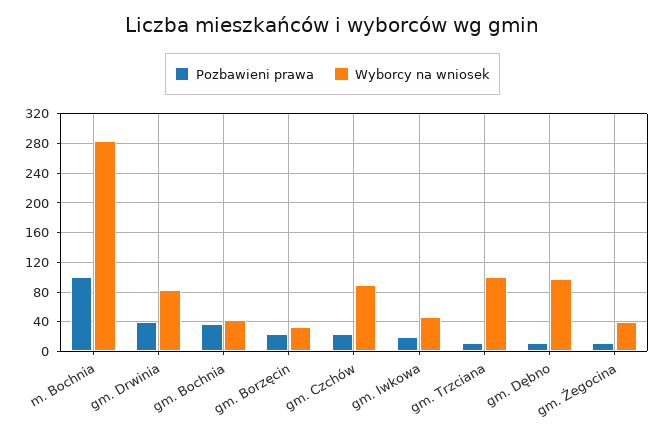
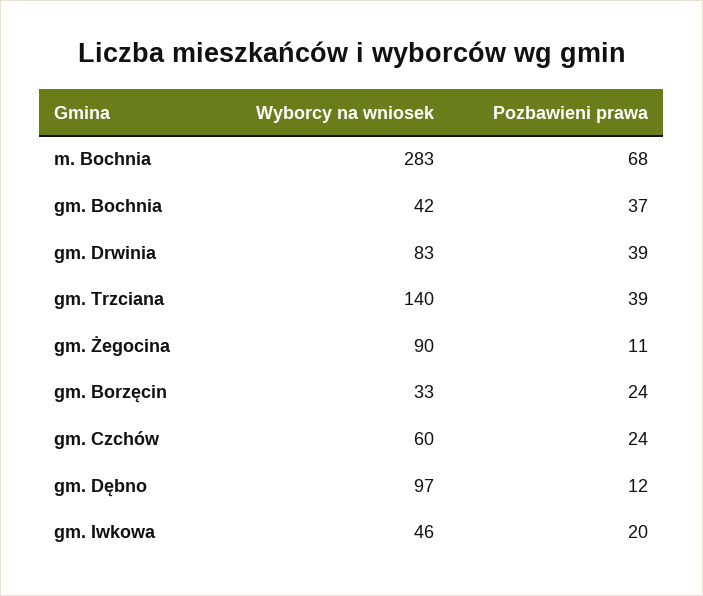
  {
    "Pozbawieni prawa": {
-     "m. Bochnia": 100,
+     "m. Bochnia": 68,
      "gm. Drwinia": 39,
      "gm. Bochnia": 37,
      "gm. Borzęcin": 24,
      "gm. Czchów": 24,
      "gm. Iwkowa": 20,
-     "gm. Trzciana": 10,
+     "gm. Trzciana": 39,
      "gm. Dębno": 12,
      "gm. Żegocina": 11
    },
    "Wyborcy na wniosek": {
      "m. Bochnia": 283,
      "gm. Drwinia": 83,
      "gm. Bochnia": 42,
      "gm. Borzęcin": 33,
-     "gm. Czchów": 90,
+     "gm. Czchów": 60,
      "gm. Iwkowa": 46,
-     "gm. Trzciana": 100,
+     "gm. Trzciana": 140,
      "gm. Dębno": 97,
-     "gm. Żegocina": 40
+     "gm. Żegocina": 90
    }
  }

